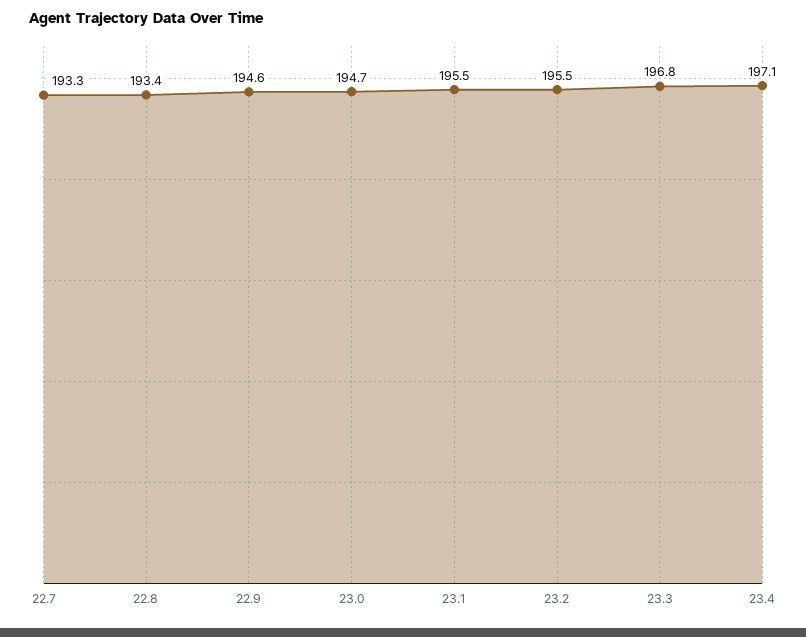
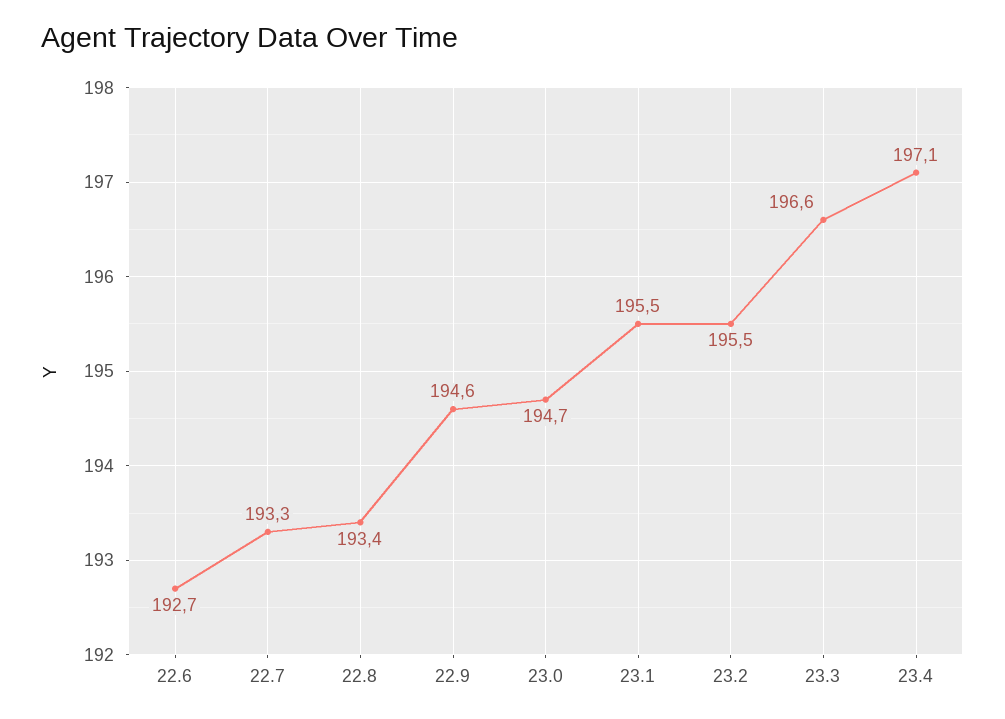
  {
    "22.7": 193.3,
    "22.8": 193.4,
    "22.9": 194.6,
    "23.0": 194.7,
    "23.1": 195.5,
    "23.2": 195.5,
-   "23.3": 196.8,
+   "23.3": 196.6,
-   "23.4": 197.1
+   "23.4": 197.1,
+   "22.6": 192.7
  }

